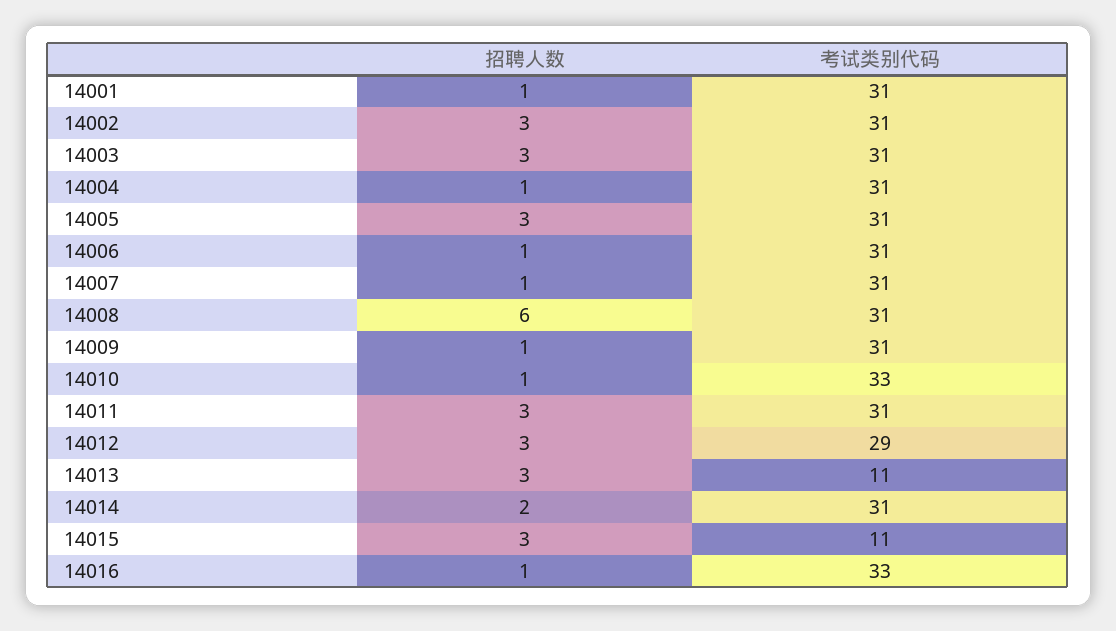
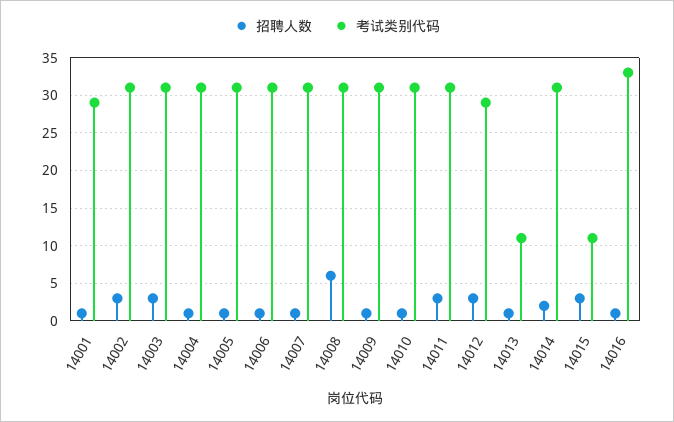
  {
    "招聘人数": {
      "14001": 1,
      "14002": 3,
      "14003": 3,
      "14004": 1,
-     "14005": 3,
+     "14005": 1,
      "14006": 1,
      "14007": 1,
      "14008": 6,
      "14009": 1,
      "14010": 1,
      "14011": 3,
      "14012": 3,
-     "14013": 3,
+     "14013": 1,
      "14014": 2,
      "14015": 3,
      "14016": 1
    },
    "考试类别代码": {
-     "14001": 31,
+     "14001": 29,
      "14002": 31,
      "14003": 31,
      "14004": 31,
      "14005": 31,
      "14006": 31,
      "14007": 31,
      "14008": 31,
      "14009": 31,
-     "14010": 33,
+     "14010": 31,
      "14011": 31,
      "14012": 29,
      "14013": 11,
      "14014": 31,
      "14015": 11,
      "14016": 33
    }
  }

